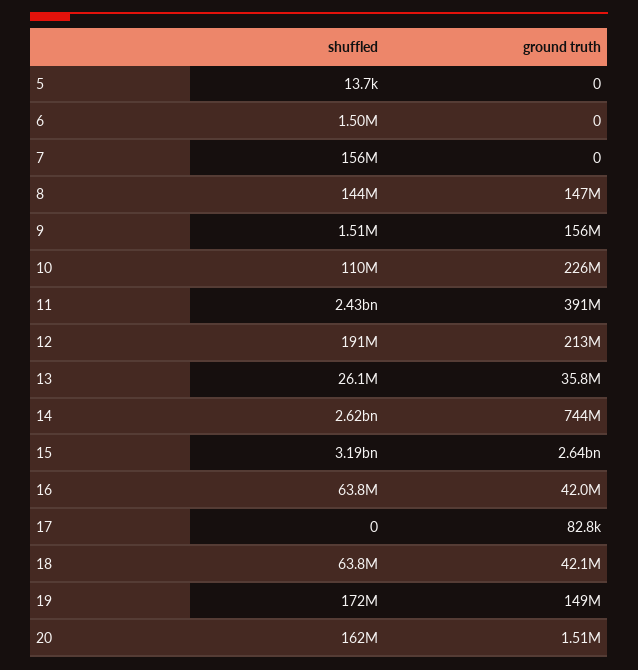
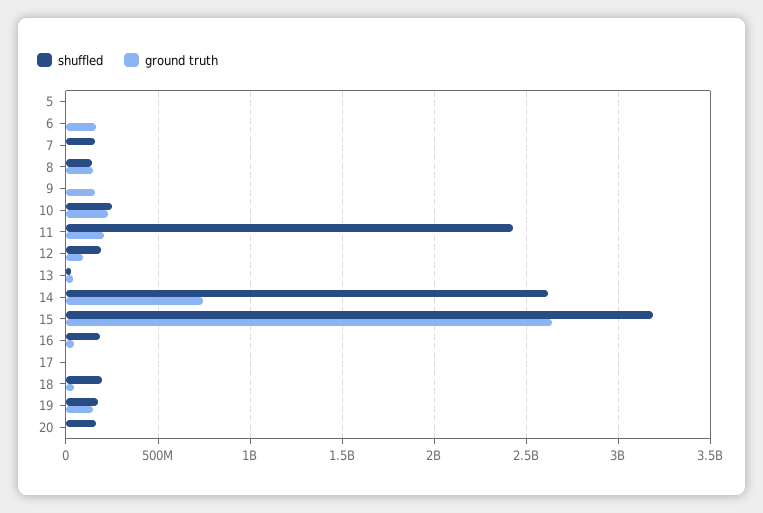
  {
    "shuffled": {
      "5": 13700,
      "6": 1500000,
      "7": 156000000,
      "8": 144000000,
      "9": 1510000,
-     "10": 110000000,
+     "10": 250000000,
      "11": 2430000000,
      "12": 191000000,
      "13": 26100000,
      "14": 2620000000,
      "15": 3190000000,
-     "16": 63800000,
+     "16": 200000000,
      "17": 0,
-     "18": 63800000,
+     "18": 200000000,
      "19": 172000000,
      "20": 162000000
    },
    "ground truth": {
      "5": 0,
-     "6": 0,
+     "6": 150000000,
      "7": 0,
      "8": 147000000,
      "9": 156000000,
      "10": 226000000,
-     "11": 391000000,
+     "11": 200000000,
-     "12": 213000000,
+     "12": 100000000,
      "13": 35800000,
      "14": 744000000,
      "15": 2640000000,
      "16": 42000000,
      "17": 82800,
      "18": 42100000,
      "19": 149000000,
      "20": 1510000
    }
  }

